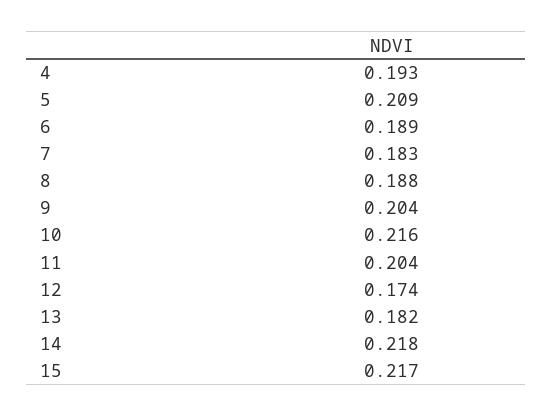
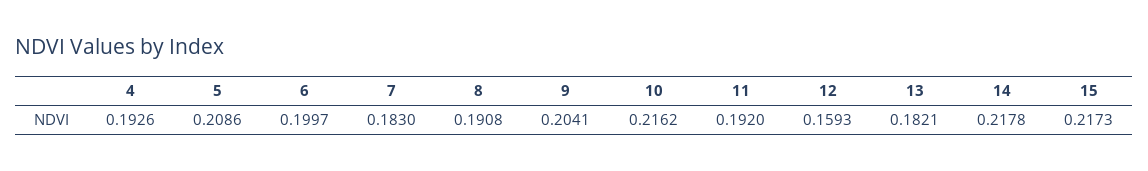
  {
    "4": 0.1926,
    "5": 0.2086,
-   "6": 0.189,
+   "6": 0.1997,
    "7": 0.183,
-   "8": 0.188,
+   "8": 0.1908,
    "9": 0.2041,
    "10": 0.2162,
-   "11": 0.204,
+   "11": 0.192,
-   "12": 0.174,
+   "12": 0.1593,
    "13": 0.1821,
    "14": 0.2178,
    "15": 0.2173
  }

